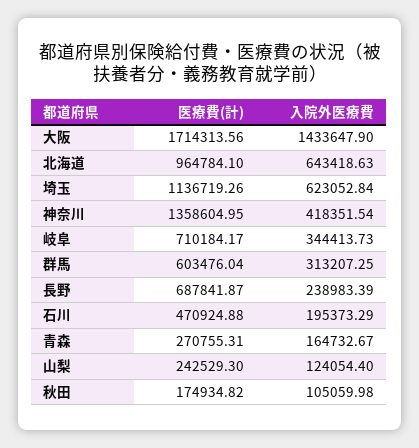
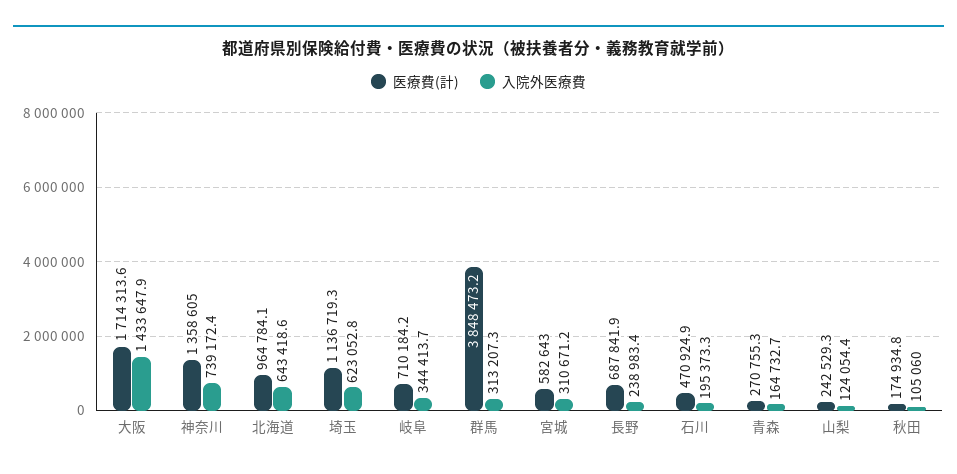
  {
    "医療費(計)": {
      "大阪": 1714313.56,
      "北海道": 964784.1,
      "埼玉": 1136719.26,
      "神奈川": 1358604.95,
      "岐阜": 710184.17,
-     "群馬": 603476.04,
+     "群馬": 3848473.2,
      "長野": 687841.87,
      "石川": 470924.88,
      "青森": 270755.31,
      "山梨": 242529.3,
-     "秋田": 174934.82
+     "秋田": 174934.82,
+     "宮城": 582643
    },
    "入院外医療費": {
      "大阪": 1433647.9,
      "北海道": 643418.63,
      "埼玉": 623052.84,
-     "神奈川": 418351.54,
+     "神奈川": 739172.4,
      "岐阜": 344413.73,
      "群馬": 313207.25,
      "長野": 238983.39,
      "石川": 195373.29,
      "青森": 164732.67,
      "山梨": 124054.4,
-     "秋田": 105059.98
+     "秋田": 105059.98,
+     "宮城": 310671.2
    }
  }

